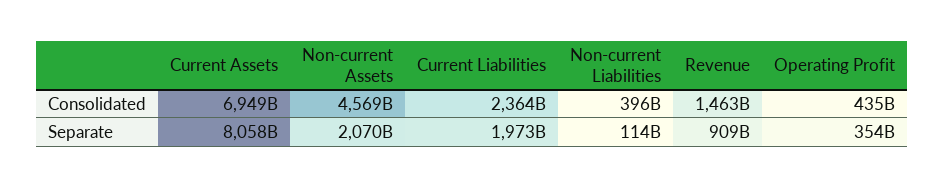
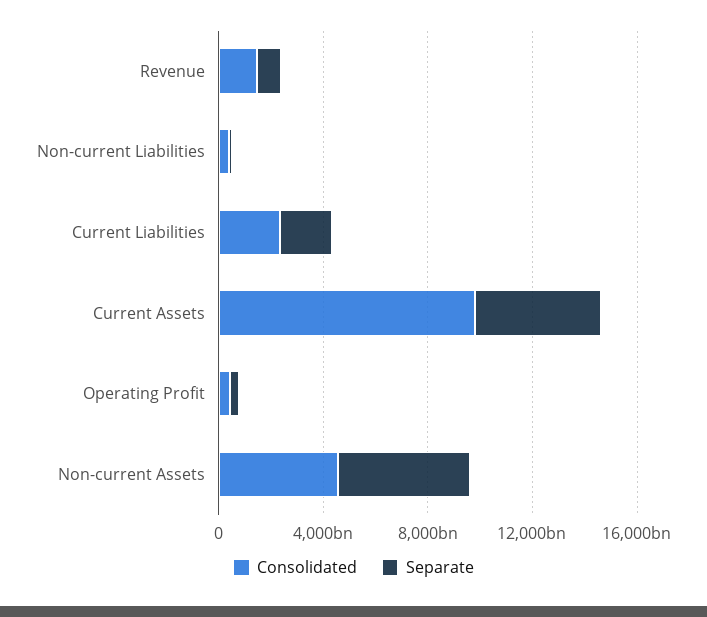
  {
    "Consolidated": {
-     "Current Assets": 6949000000000,
+     "Current Assets": 10000000000000,
      "Non-current Assets": 4569000000000,
      "Current Liabilities": 2364000000000,
      "Non-current Liabilities": 396000000000,
      "Revenue": 1463000000000,
      "Operating Profit": 435000000000
    },
    "Separate": {
-     "Current Assets": 8058000000000,
+     "Current Assets": 5000000000000,
-     "Non-current Assets": 2070000000000,
+     "Non-current Assets": 5000000000000,
      "Current Liabilities": 1973000000000,
      "Non-current Liabilities": 114000000000,
      "Revenue": 909000000000,
      "Operating Profit": 354000000000
    }
  }

